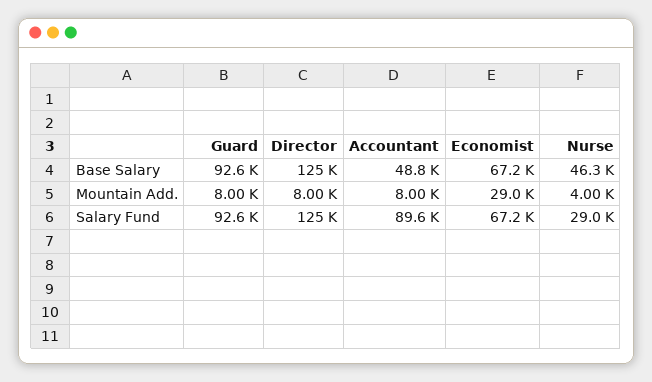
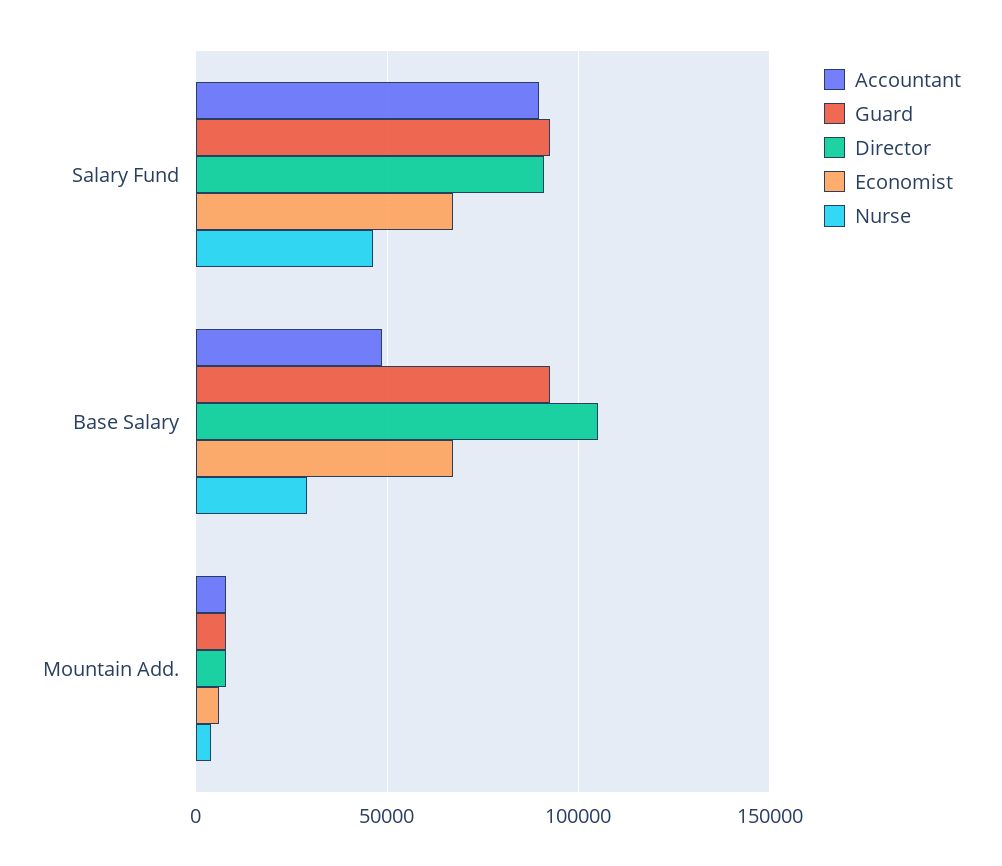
  {
    "Guard": {
      "Base Salary": 92600,
      "Mountain Add.": 8000,
      "Salary Fund": 92600
    },
    "Director": {
-     "Base Salary": 125000,
+     "Base Salary": 105000,
      "Mountain Add.": 8000,
-     "Salary Fund": 125000
+     "Salary Fund": 90000
    },
    "Accountant": {
      "Base Salary": 48800,
      "Mountain Add.": 8000,
      "Salary Fund": 89600
    },
    "Economist": {
      "Base Salary": 67200,
-     "Mountain Add.": 29000,
+     "Mountain Add.": 5000,
      "Salary Fund": 67200
    },
    "Nurse": {
-     "Base Salary": 46300,
+     "Base Salary": 30000,
      "Mountain Add.": 4000,
-     "Salary Fund": 29000
+     "Salary Fund": 45000
    }
  }

